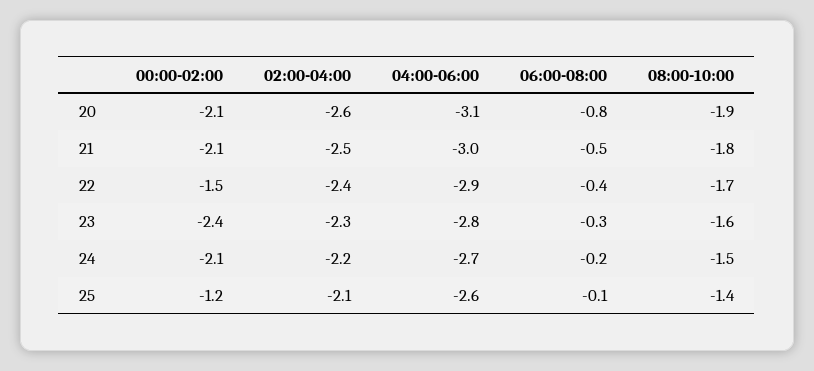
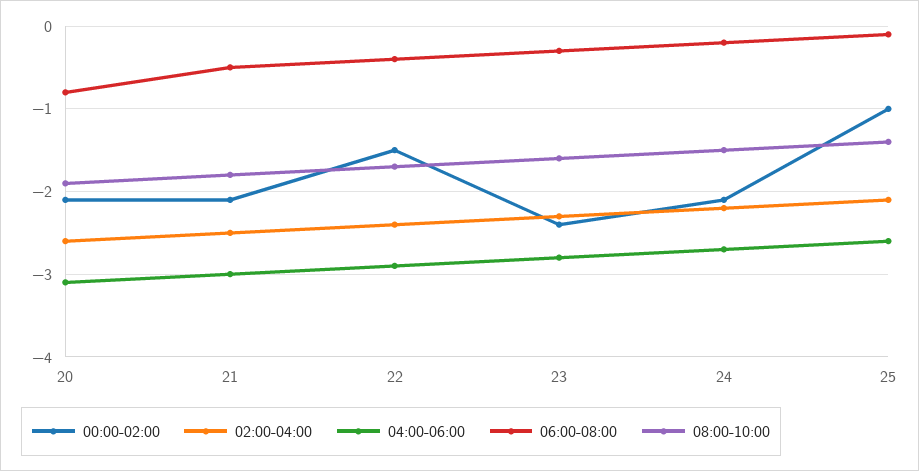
  {
    "00:00-02:00": {
      "20": -2.1,
      "21": -2.1,
      "22": -1.5,
      "23": -2.4,
      "24": -2.1,
-     "25": -1.2
+     "25": -1
    },
    "02:00-04:00": {
      "20": -2.6,
      "21": -2.5,
      "22": -2.4,
      "23": -2.3,
      "24": -2.2,
      "25": -2.1
    },
    "04:00-06:00": {
      "20": -3.1,
      "21": -3,
      "22": -2.9,
      "23": -2.8,
      "24": -2.7,
      "25": -2.6
    },
    "06:00-08:00": {
      "20": -0.8,
      "21": -0.5,
      "22": -0.4,
      "23": -0.3,
      "24": -0.2,
      "25": -0.1
    },
    "08:00-10:00": {
      "20": -1.9,
      "21": -1.8,
      "22": -1.7,
      "23": -1.6,
      "24": -1.5,
      "25": -1.4
    }
  }

